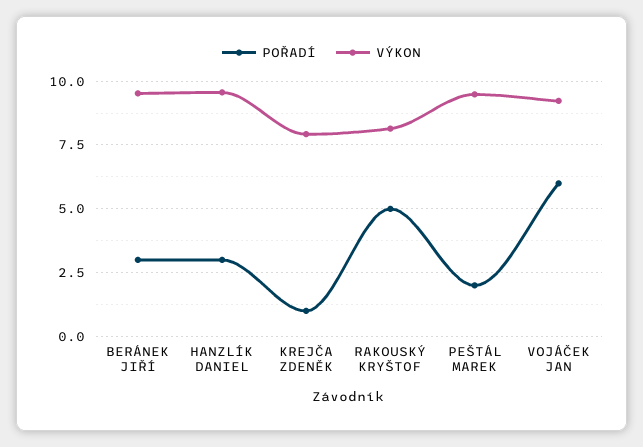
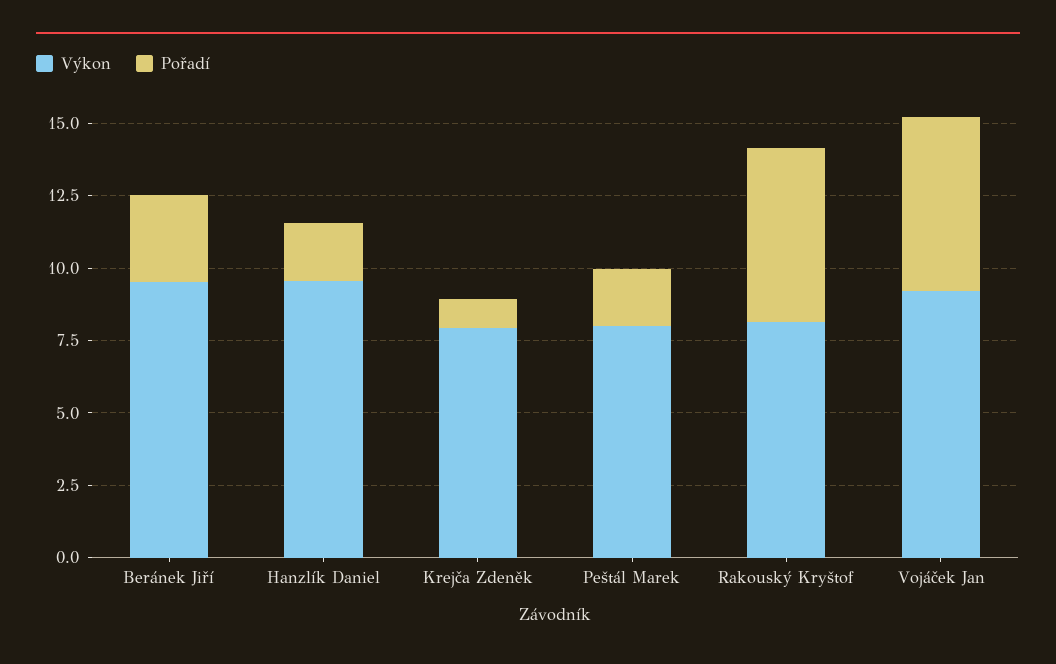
  {
    "POŘADÍ": {
      "BERÁNEK JIŘÍ": 3,
-     "HANZLÍK DANIEL": 3,
+     "HANZLÍK DANIEL": 2,
      "KREJČA ZDENĚK": 1,
-     "RAKOUSKÝ KRYŠTOF": 5,
+     "RAKOUSKÝ KRYŠTOF": 6,
      "PEŠTÁL MAREK": 2,
      "VOJÁČEK JAN": 6
    },
    "VÝKON": {
      "BERÁNEK JIŘÍ": 9.5,
      "HANZLÍK DANIEL": 9.5,
      "KREJČA ZDENĚK": 8,
      "RAKOUSKÝ KRYŠTOF": 8.25,
-     "PEŠTÁL MAREK": 9.5,
+     "PEŠTÁL MAREK": 8,
      "VOJÁČEK JAN": 9.25
    }
  }

